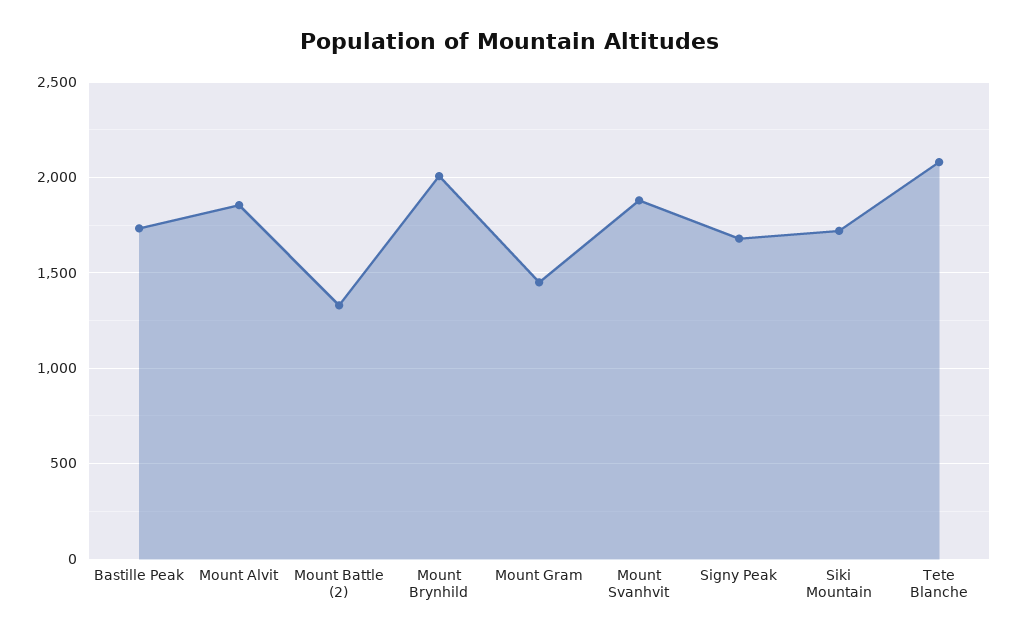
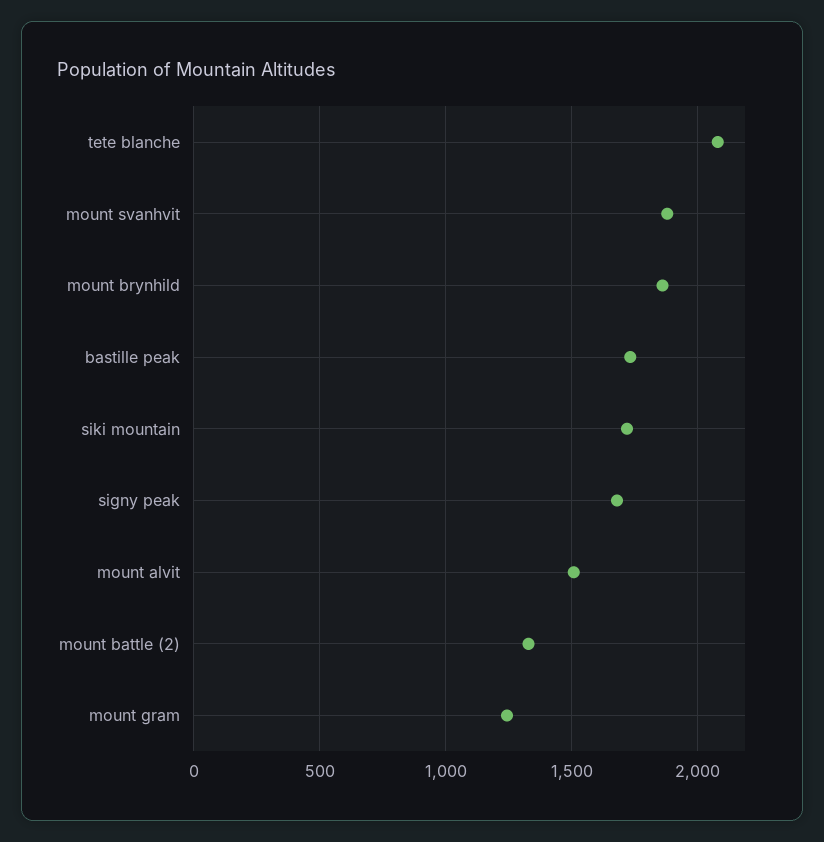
  {
    "Bastille Peak": 1750,
-   "Mount Alvit": 1850,
+   "Mount Alvit": 1500,
    "Mount Battle (2)": 1350,
-   "Mount Brynhild": 2000,
+   "Mount Brynhild": 1850,
-   "Mount Gram": 1450,
+   "Mount Gram": 1250,
    "Mount Svanhvit": 1900,
    "Signy Peak": 1700,
    "Siki Mountain": 1700,
    "Tete Blanche": 2100
  }

